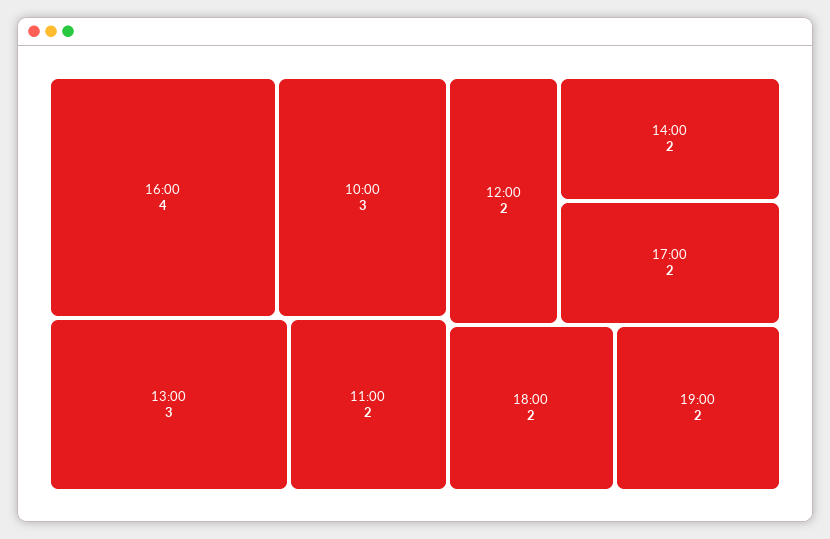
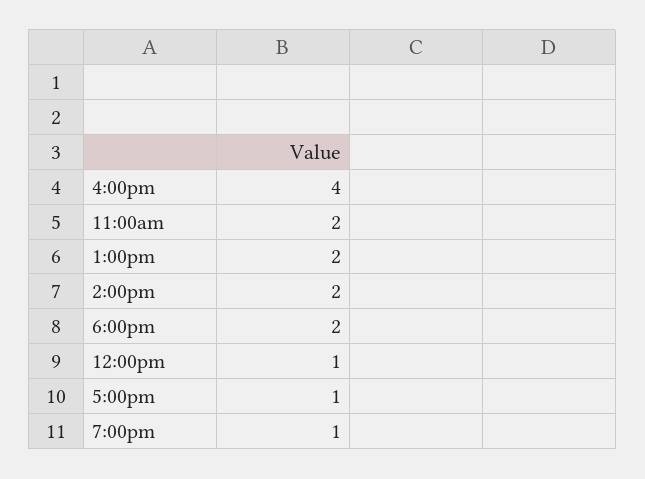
  {
    "16:00": 4,
-   "10:00": 3,
-   "13:00": 3,
+   "13:00": 2,
    "11:00": 2,
-   "12:00": 2,
+   "12:00": 1,
    "14:00": 2,
-   "17:00": 2,
+   "17:00": 1,
    "18:00": 2,
-   "19:00": 2
+   "19:00": 1
  }

